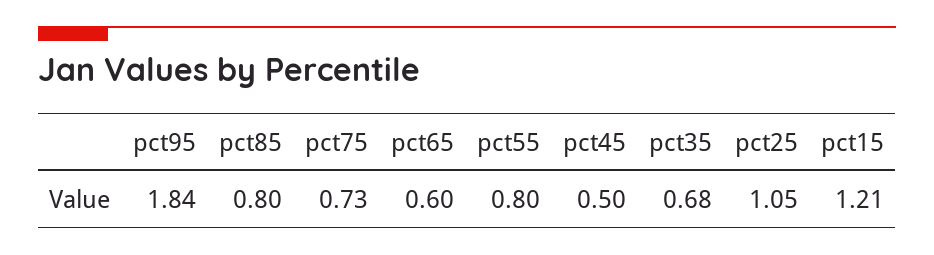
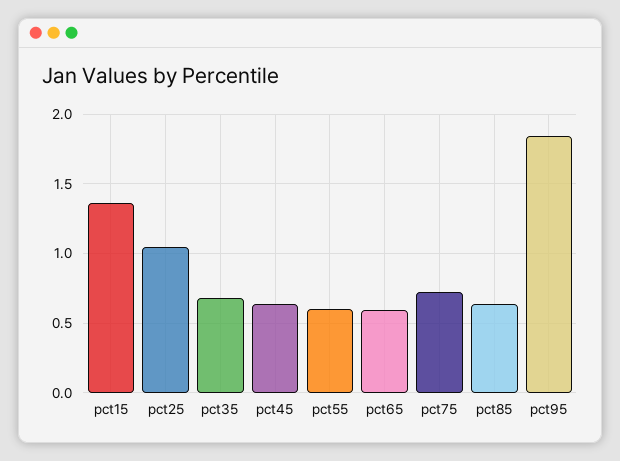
  {
    "pct95": 1.84,
-   "pct85": 0.8,
+   "pct85": 0.65,
    "pct75": 0.73,
    "pct65": 0.6,
-   "pct55": 0.8,
+   "pct55": 0.6,
-   "pct45": 0.5,
+   "pct45": 0.65,
    "pct35": 0.68,
    "pct25": 1.05,
-   "pct15": 1.21
+   "pct15": 1.35
  }

